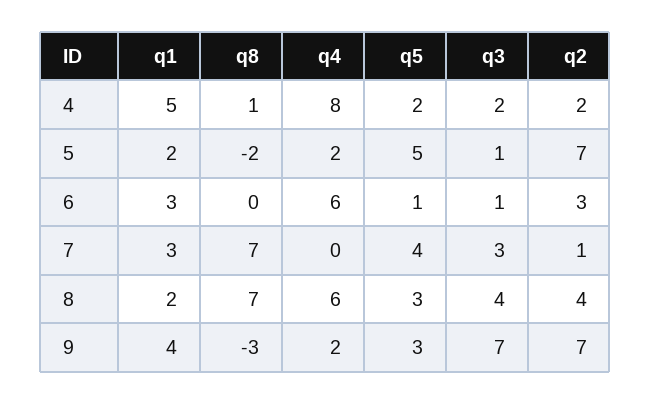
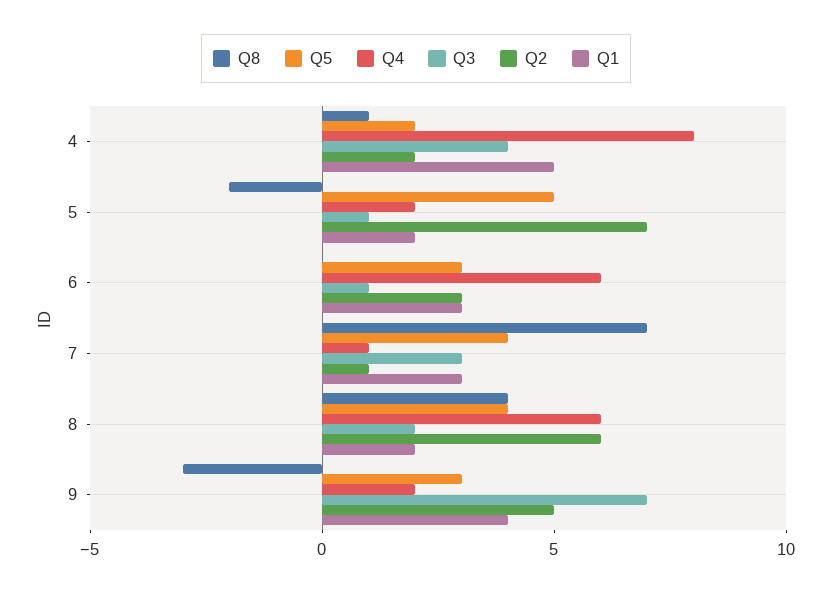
  {
    "q1": {
      "4": 5,
      "5": 2,
      "6": 3,
      "7": 3,
      "8": 2,
      "9": 4
    },
    "q8": {
      "4": 1,
      "5": -2,
      "6": 0,
      "7": 7,
-     "8": 7,
+     "8": 4,
      "9": -3
    },
    "q4": {
      "4": 8,
      "5": 2,
      "6": 6,
-     "7": 0,
+     "7": 1,
      "8": 6,
      "9": 2
    },
    "q5": {
      "4": 2,
      "5": 5,
-     "6": 1,
+     "6": 3,
      "7": 4,
-     "8": 3,
+     "8": 4,
      "9": 3
    },
    "q3": {
-     "4": 2,
+     "4": 4,
      "5": 1,
      "6": 1,
      "7": 3,
-     "8": 4,
+     "8": 2,
      "9": 7
    },
    "q2": {
      "4": 2,
      "5": 7,
      "6": 3,
      "7": 1,
-     "8": 4,
+     "8": 6,
-     "9": 7
+     "9": 5
    }
  }

